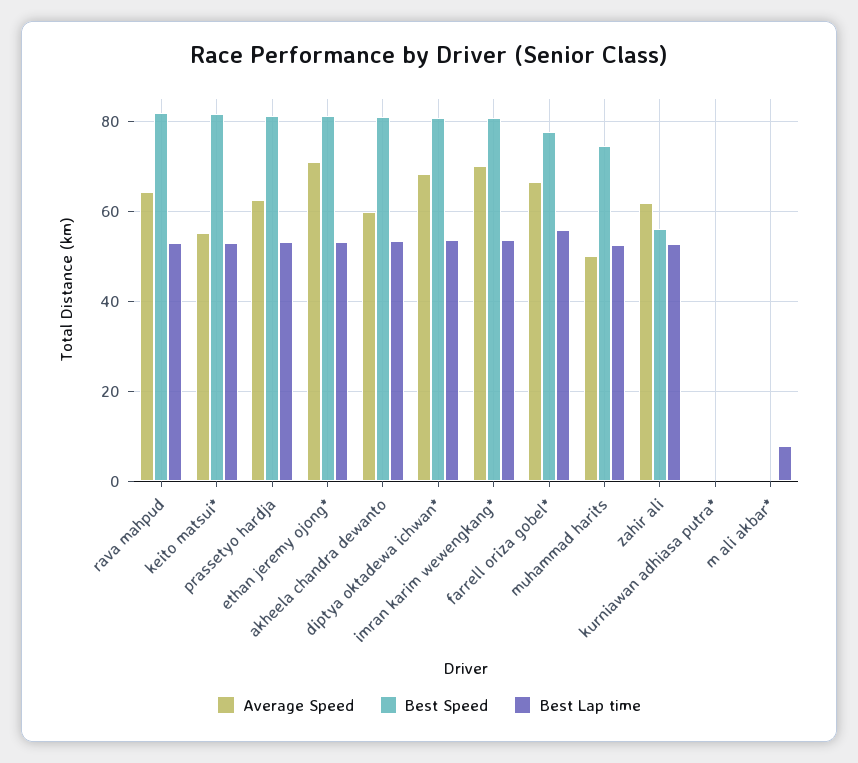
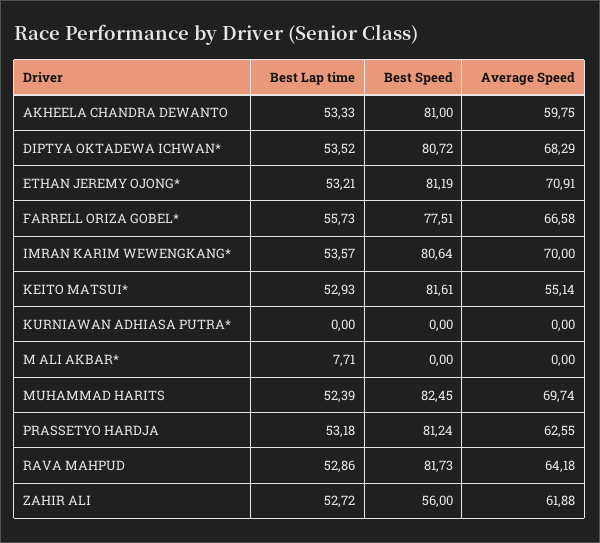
  {
    "Average Speed": {
      "rava mahpud": 64.18,
      "keito matsui*": 55.14,
      "prassetyo hardja": 62.55,
      "ethan jeremy ojong*": 70.91,
      "akheela chandra dewanto": 59.75,
      "diptya oktadewa ichwan*": 68.29,
      "imran karim wewengkang*": 70,
      "farrell oriza gobel*": 66.58,
-     "muhammad harits": 50,
+     "muhammad harits": 69.74,
      "zahir ali": 61.88,
      "kurniawan adhiasa putra*": 0,
      "m ali akbar*": 0
    },
    "Best Speed": {
      "rava mahpud": 81.73,
      "keito matsui*": 81.61,
      "prassetyo hardja": 81.24,
      "ethan jeremy ojong*": 81.19,
      "akheela chandra dewanto": 81,
      "diptya oktadewa ichwan*": 80.72,
      "imran karim wewengkang*": 80.64,
      "farrell oriza gobel*": 77.51,
-     "muhammad harits": 74,
+     "muhammad harits": 82.45,
      "zahir ali": 56,
      "kurniawan adhiasa putra*": 0,
      "m ali akbar*": 0
    },
    "Best Lap time": {
      "rava mahpud": 52.86,
      "keito matsui*": 52.93,
      "prassetyo hardja": 53.18,
      "ethan jeremy ojong*": 53.21,
      "akheela chandra dewanto": 53.33,
      "diptya oktadewa ichwan*": 53.52,
      "imran karim wewengkang*": 53.57,
      "farrell oriza gobel*": 55.73,
      "muhammad harits": 52.39,
      "zahir ali": 52.72,
      "kurniawan adhiasa putra*": 0,
      "m ali akbar*": 7.71
    }
  }

